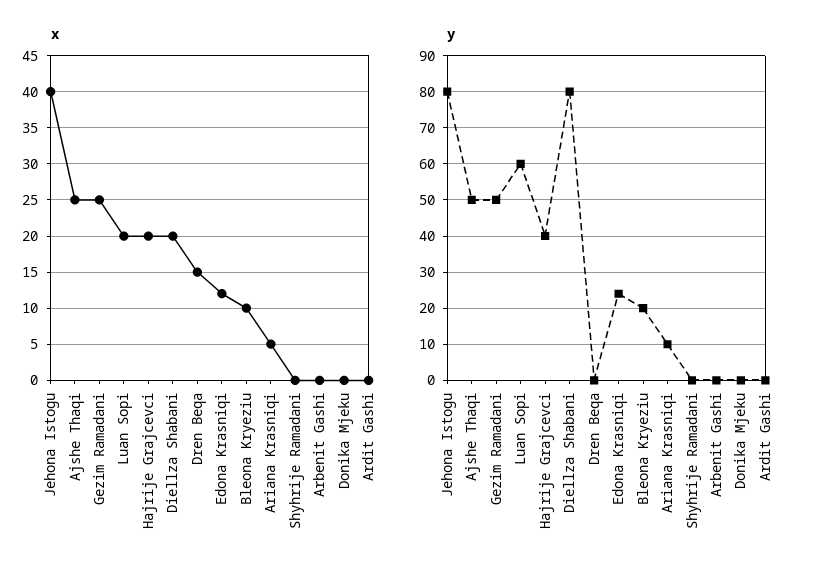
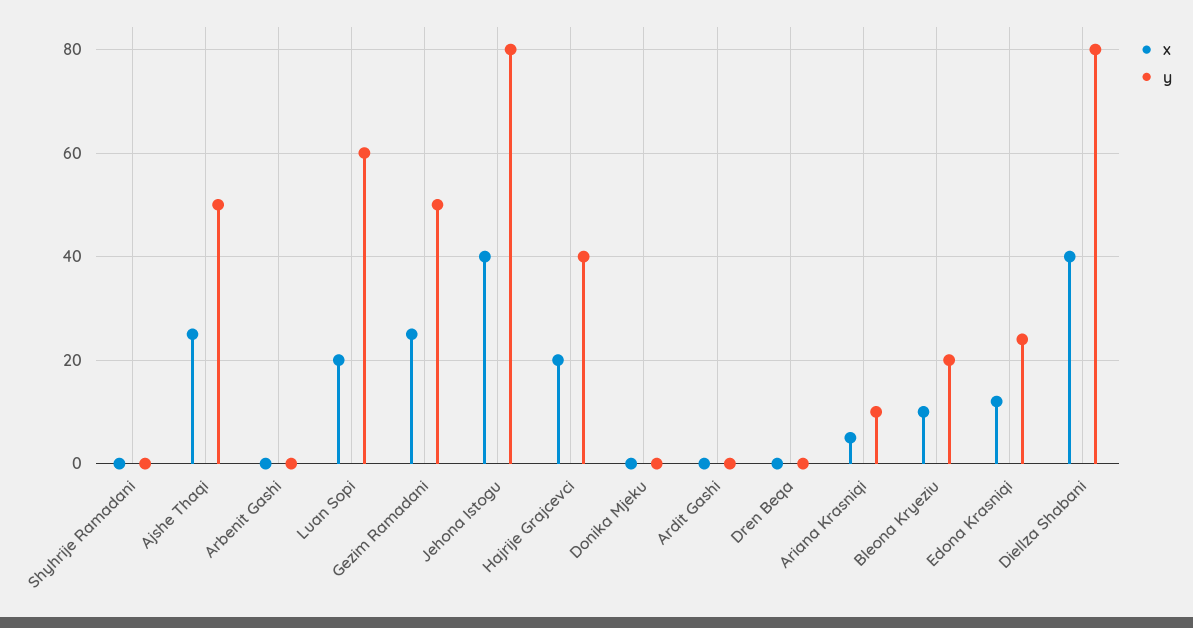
  {
    "x": {
      "Jehona Istogu": 40,
      "Ajshe Thaqi": 25,
      "Gezim Ramadani": 25,
      "Luan Sopi": 20,
      "Hajrije Grajcevci": 20,
-     "Diellza Shabani": 20,
+     "Diellza Shabani": 40,
-     "Dren Beqa": 15,
+     "Dren Beqa": 0,
      "Edona Krasniqi": 12,
      "Bleona Kryeziu": 10,
      "Ariana Krasniqi": 5,
      "Shyhrije Ramadani": 0,
      "Arbenit Gashi": 0,
      "Donika Mjeku": 0,
      "Ardit Gashi": 0
    },
    "y": {
      "Jehona Istogu": 80,
      "Ajshe Thaqi": 50,
      "Gezim Ramadani": 50,
      "Luan Sopi": 60,
      "Hajrije Grajcevci": 40,
      "Diellza Shabani": 80,
      "Dren Beqa": 0,
      "Edona Krasniqi": 25,
      "Bleona Kryeziu": 20,
      "Ariana Krasniqi": 10,
      "Shyhrije Ramadani": 0,
      "Arbenit Gashi": 0,
      "Donika Mjeku": 0,
      "Ardit Gashi": 0
    }
  }

